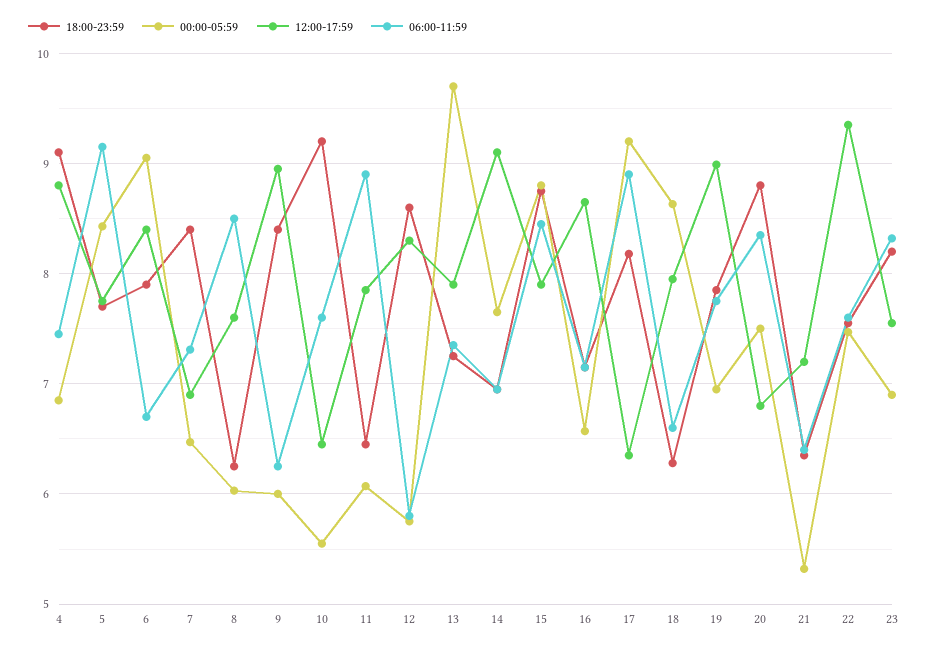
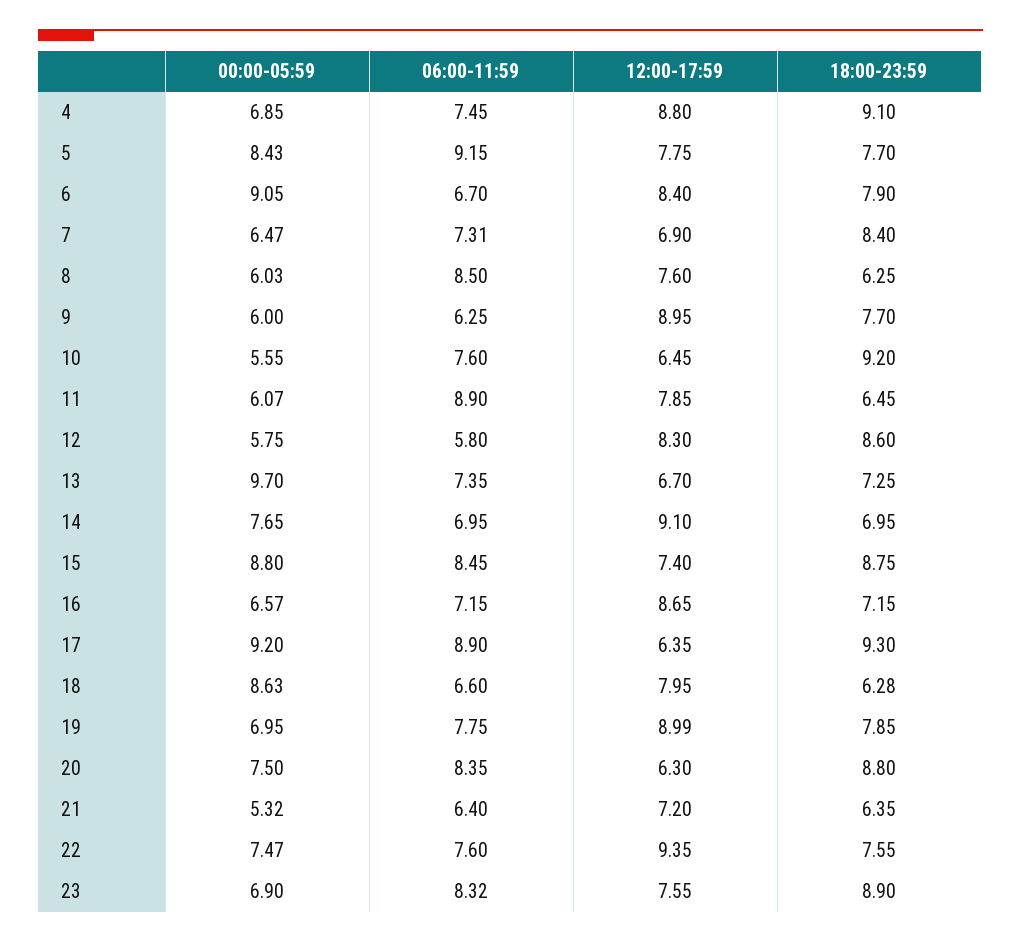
  {
    "18:00-23:59": {
      "4": 9.1,
      "5": 7.7,
      "6": 7.9,
      "7": 8.4,
      "8": 6.25,
-     "9": 8.4,
+     "9": 7.7,
      "10": 9.2,
      "11": 6.45,
      "12": 8.6,
      "13": 7.25,
      "14": 6.95,
      "15": 8.75,
      "16": 7.15,
-     "17": 8.2,
+     "17": 9.3,
      "18": 6.28,
      "19": 7.85,
      "20": 8.8,
      "21": 6.35,
      "22": 7.55,
-     "23": 8.2
+     "23": 8.9
    },
    "00:00-05:59": {
      "4": 6.85,
      "5": 8.43,
      "6": 9.05,
      "7": 6.47,
      "8": 6.03,
      "9": 6,
      "10": 5.55,
      "11": 6.07,
      "12": 5.75,
      "13": 9.7,
      "14": 7.65,
      "15": 8.8,
      "16": 6.57,
      "17": 9.2,
      "18": 8.63,
      "19": 6.95,
      "20": 7.5,
      "21": 5.32,
      "22": 7.47,
      "23": 6.9
    },
    "12:00-17:59": {
      "4": 8.8,
      "5": 7.75,
      "6": 8.4,
      "7": 6.9,
      "8": 7.6,
      "9": 8.95,
      "10": 6.45,
      "11": 7.85,
      "12": 8.3,
-     "13": 7.9,
+     "13": 6.7,
      "14": 9.1,
-     "15": 7.9,
+     "15": 7.4,
      "16": 8.65,
      "17": 6.35,
      "18": 7.95,
      "19": 8.99,
-     "20": 6.8,
+     "20": 6.3,
      "21": 7.2,
      "22": 9.35,
      "23": 7.55
    },
    "06:00-11:59": {
      "4": 7.45,
      "5": 9.15,
      "6": 6.7,
      "7": 7.31,
      "8": 8.5,
      "9": 6.25,
      "10": 7.6,
      "11": 8.9,
      "12": 5.8,
      "13": 7.35,
      "14": 6.95,
      "15": 8.45,
      "16": 7.15,
      "17": 8.9,
      "18": 6.6,
      "19": 7.75,
      "20": 8.35,
      "21": 6.4,
      "22": 7.6,
      "23": 8.32
    }
  }

